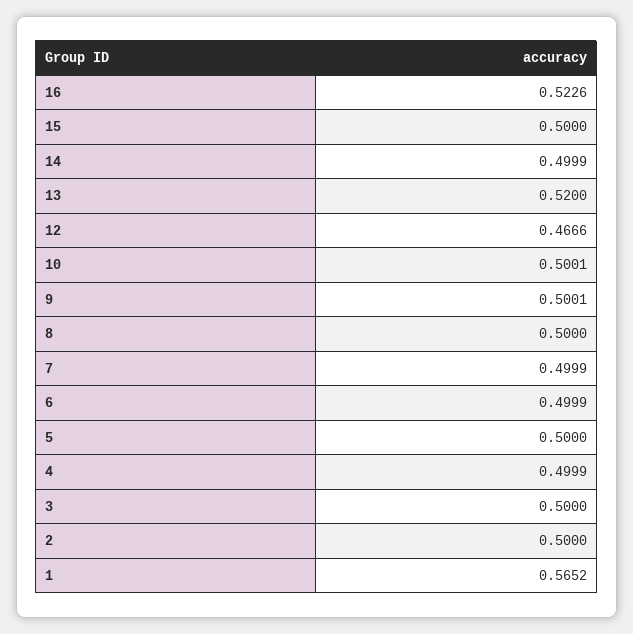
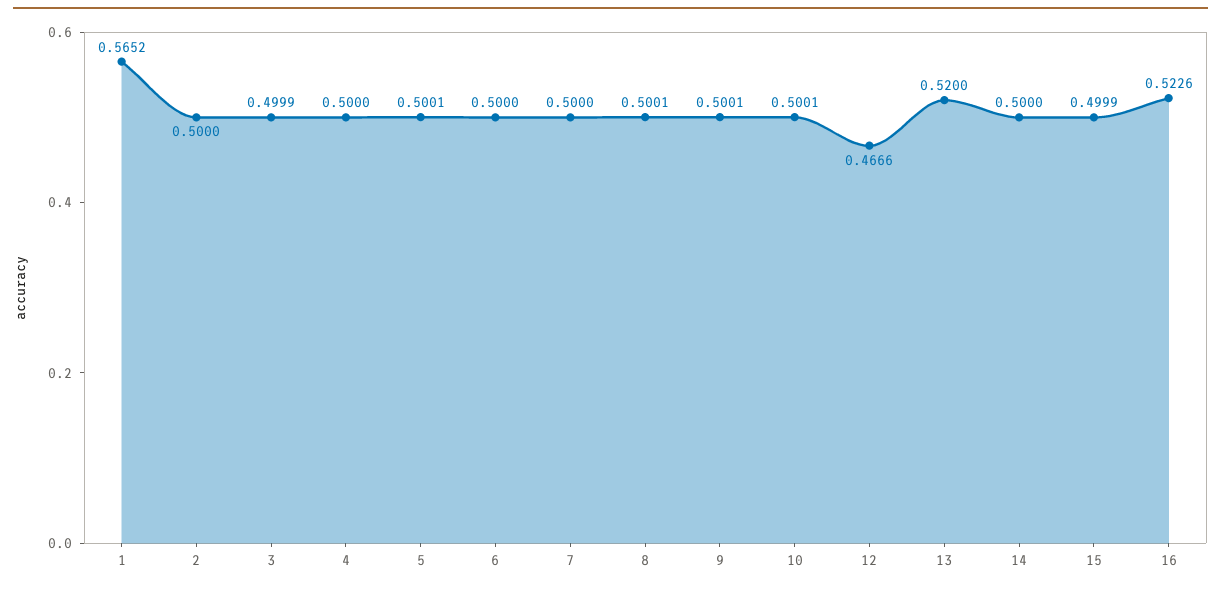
  {
    "16": 0.5226,
-   "15": 0.5,
+   "15": 0.4999,
-   "14": 0.4999,
+   "14": 0.5,
    "13": 0.52,
    "12": 0.4666,
    "10": 0.5001,
    "9": 0.5001,
-   "8": 0.5,
+   "8": 0.5001,
-   "7": 0.4999,
+   "7": 0.5,
-   "6": 0.4999,
+   "6": 0.5,
-   "5": 0.5,
+   "5": 0.5001,
-   "4": 0.4999,
+   "4": 0.5,
-   "3": 0.5,
+   "3": 0.4999,
    "2": 0.5,
    "1": 0.5652
  }

